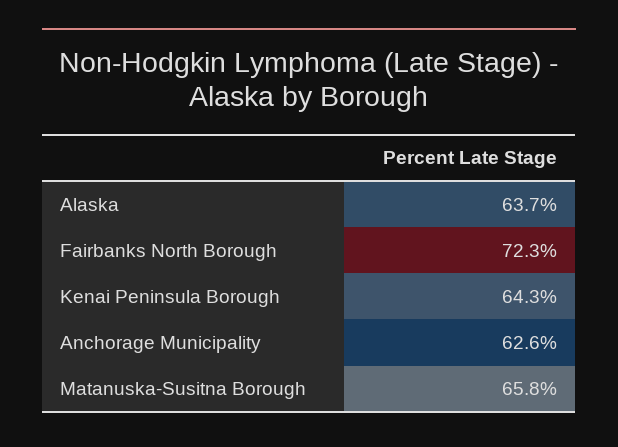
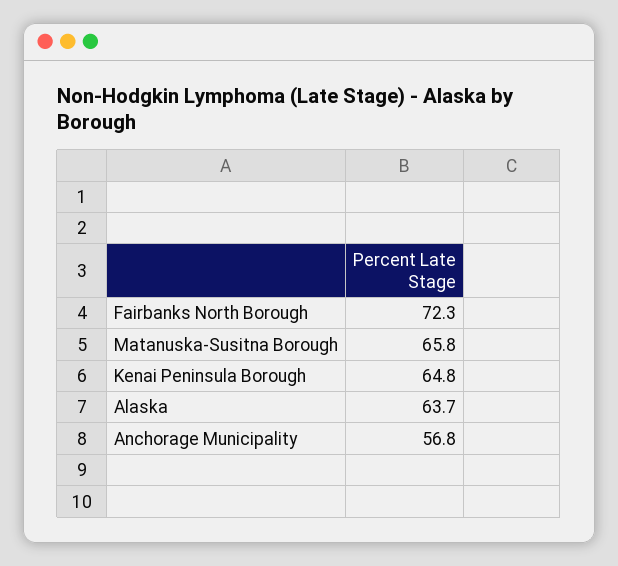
  {
    "Alaska": 63.7,
    "Fairbanks North Borough": 72.3,
-   "Kenai Peninsula Borough": 64.3,
+   "Kenai Peninsula Borough": 64.8,
-   "Anchorage Municipality": 62.6,
+   "Anchorage Municipality": 56.8,
    "Matanuska-Susitna Borough": 65.8
  }

